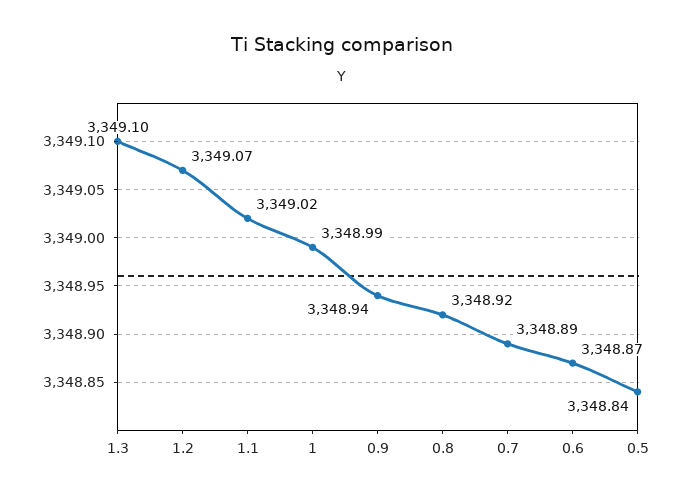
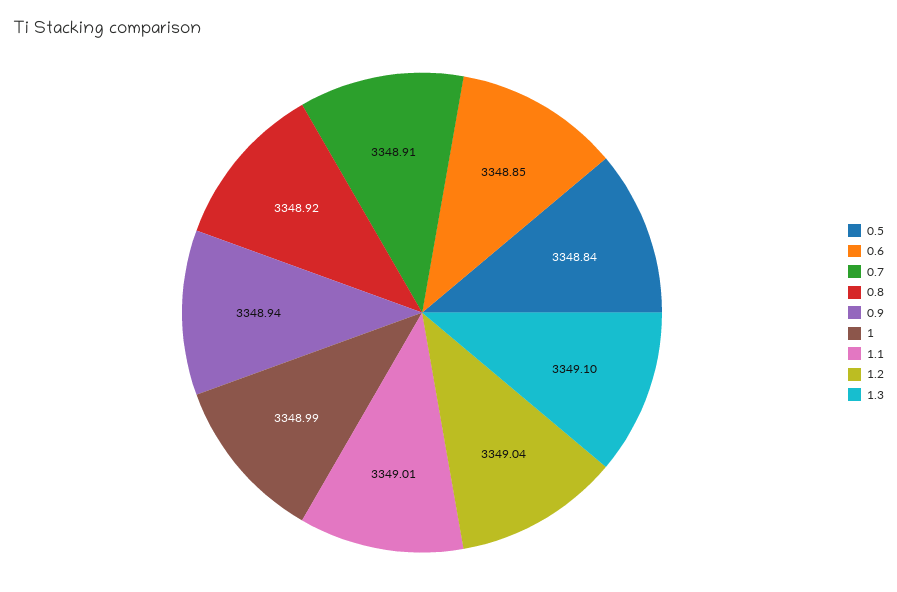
  {
    "1.3": 3349.1,
-   "1.2": 3349.07,
+   "1.2": 3349.04,
-   "1.1": 3349.02,
+   "1.1": 3349.01,
    "1": 3348.99,
    "0.9": 3348.94,
    "0.8": 3348.92,
-   "0.7": 3348.89,
+   "0.7": 3348.91,
-   "0.6": 3348.87,
+   "0.6": 3348.85,
    "0.5": 3348.84
  }

